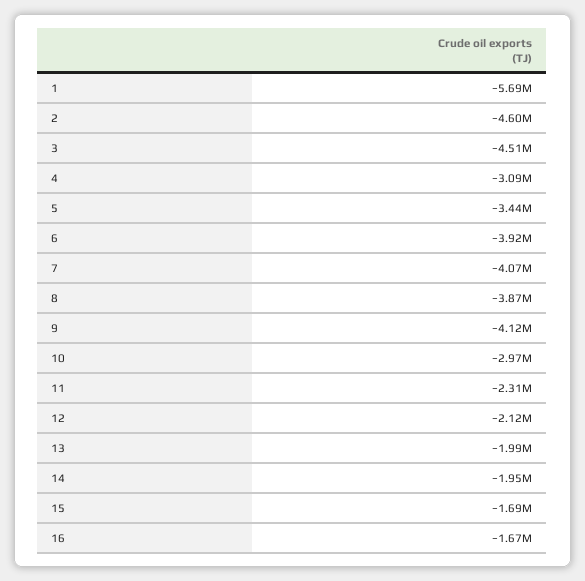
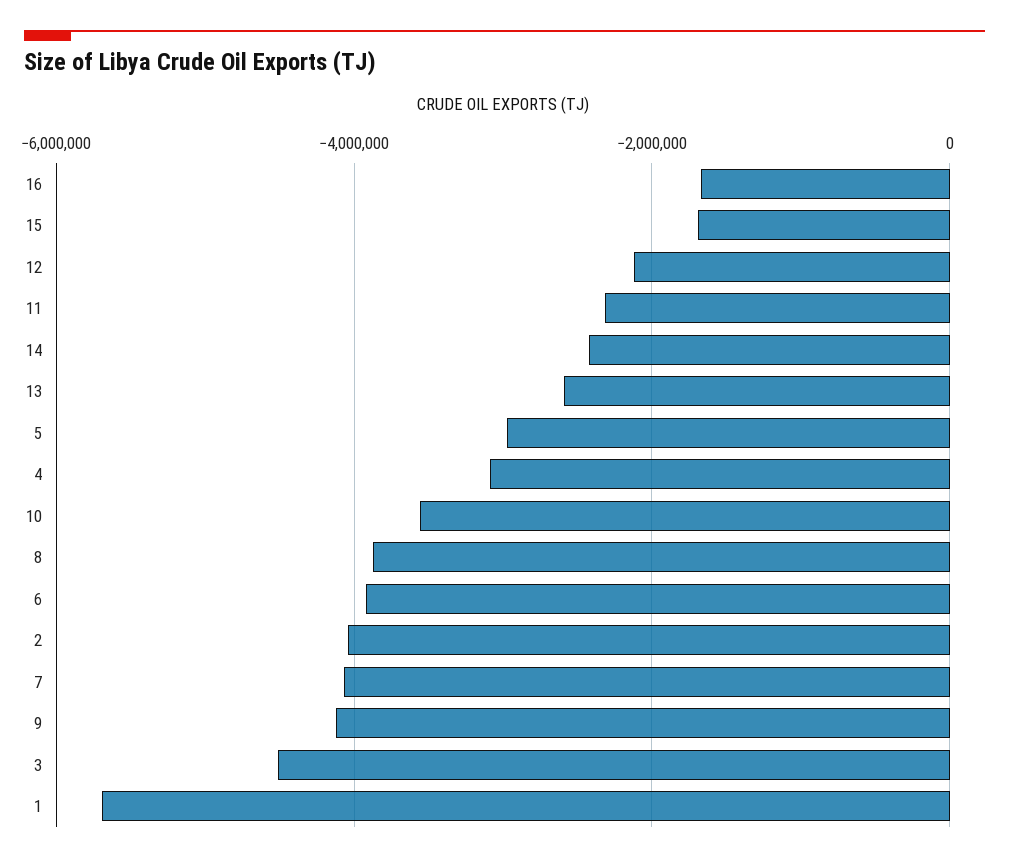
  {
    "1": -5690000,
-   "2": -4600000,
+   "2": -4000000,
    "3": -4510000,
    "4": -3090000,
-   "5": -3440000,
+   "5": -3000000,
    "6": -3920000,
    "7": -4070000,
    "8": -3870000,
    "9": -4120000,
-   "10": -2970000,
+   "10": -3600000,
    "11": -2310000,
    "12": -2120000,
-   "13": -1990000,
+   "13": -2600000,
-   "14": -1950000,
+   "14": -2400000,
    "15": -1690000,
    "16": -1670000
  }

